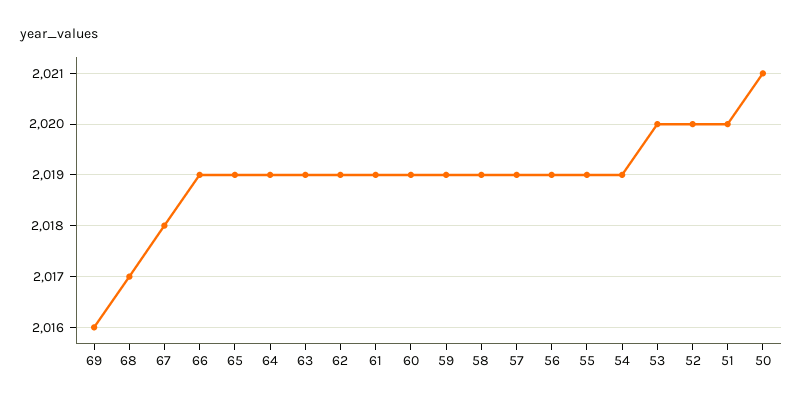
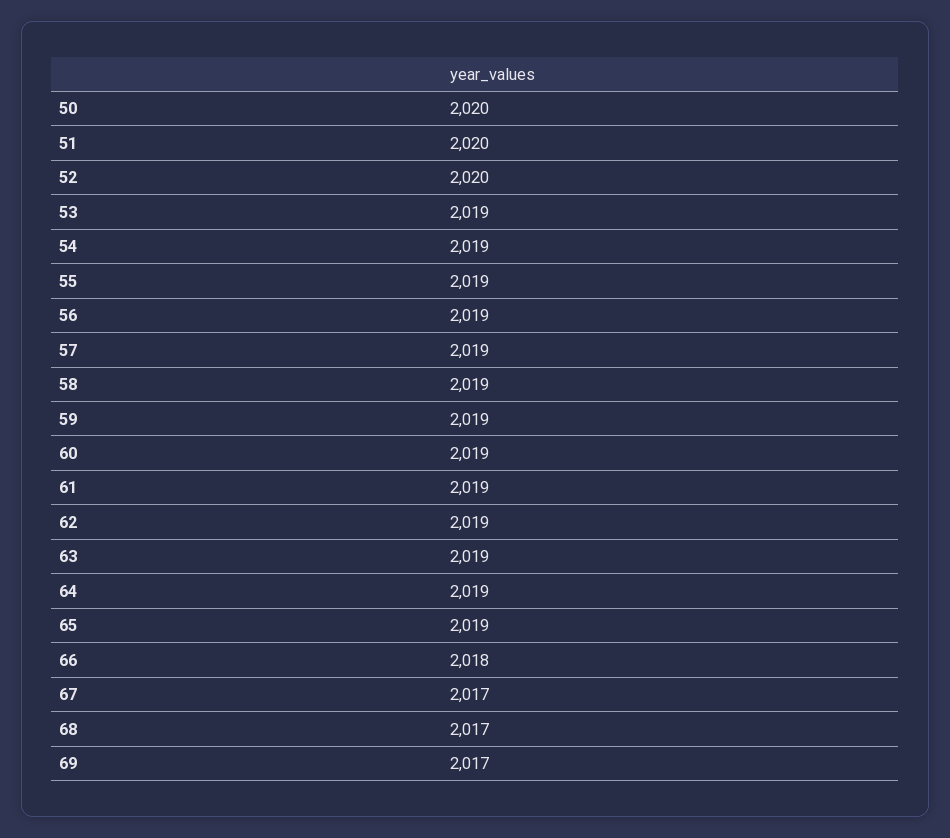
  {
-   "69": 2016,
+   "69": 2017,
    "68": 2017,
-   "67": 2018,
+   "67": 2017,
-   "66": 2019,
+   "66": 2018,
    "65": 2019,
    "64": 2019,
    "63": 2019,
    "62": 2019,
    "61": 2019,
    "60": 2019,
    "59": 2019,
    "58": 2019,
    "57": 2019,
    "56": 2019,
    "55": 2019,
    "54": 2019,
-   "53": 2020,
+   "53": 2019,
    "52": 2020,
    "51": 2020,
-   "50": 2021
+   "50": 2020
  }

